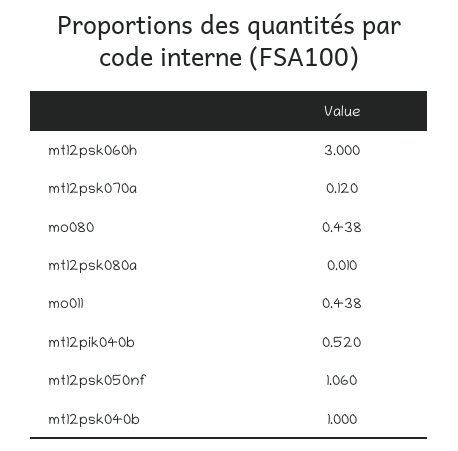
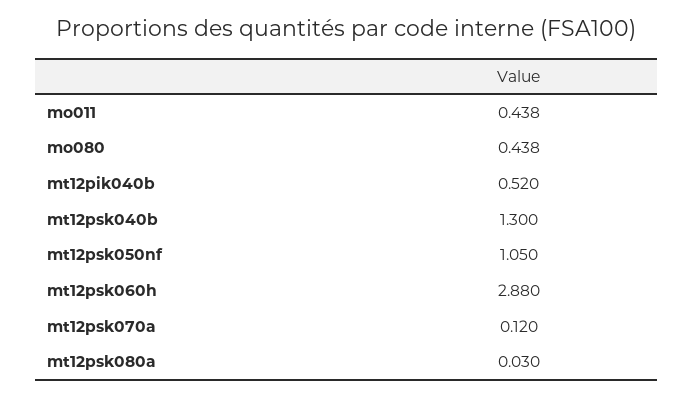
  {
-   "mt12psk060h": 3,
+   "mt12psk060h": 2.88,
    "mt12psk070a": 0.12,
    "mo080": 0.438,
-   "mt12psk080a": 0.01,
+   "mt12psk080a": 0.03,
    "mo011": 0.438,
    "mt12pik040b": 0.52,
-   "mt12psk050nf": 1.06,
+   "mt12psk050nf": 1.05,
-   "mt12psk040b": 1
+   "mt12psk040b": 1.3
  }

